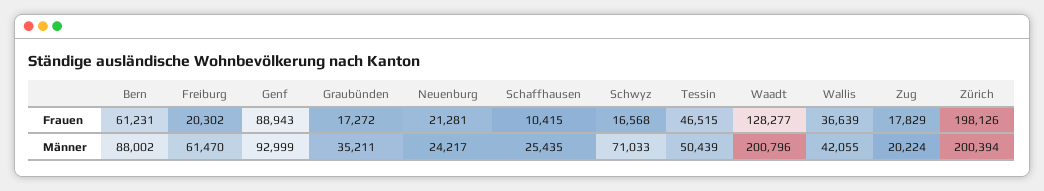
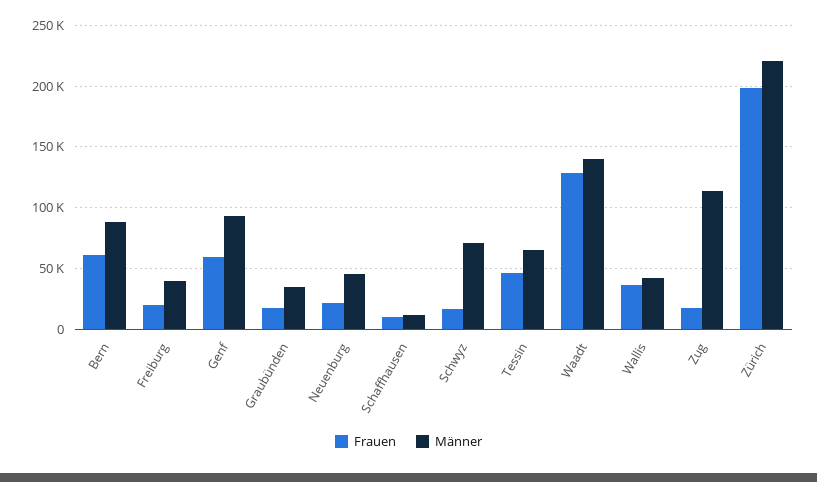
  {
    "Frauen": {
      "Bern": 61231,
      "Freiburg": 20302,
-     "Genf": 88943,
+     "Genf": 60000,
      "Graubünden": 17272,
      "Neuenburg": 21281,
      "Schaffhausen": 10415,
      "Schwyz": 16568,
      "Tessin": 46515,
      "Waadt": 128277,
      "Wallis": 36639,
      "Zug": 17829,
      "Zürich": 198126
    },
    "Männer": {
      "Bern": 88002,
-     "Freiburg": 61470,
+     "Freiburg": 40000,
      "Genf": 92999,
      "Graubünden": 35211,
-     "Neuenburg": 24217,
+     "Neuenburg": 45000,
-     "Schaffhausen": 25435,
+     "Schaffhausen": 10000,
      "Schwyz": 71033,
-     "Tessin": 50439,
+     "Tessin": 65000,
-     "Waadt": 200796,
+     "Waadt": 140000,
      "Wallis": 42055,
-     "Zug": 20224,
+     "Zug": 115000,
-     "Zürich": 200394
+     "Zürich": 220000
    }
  }

